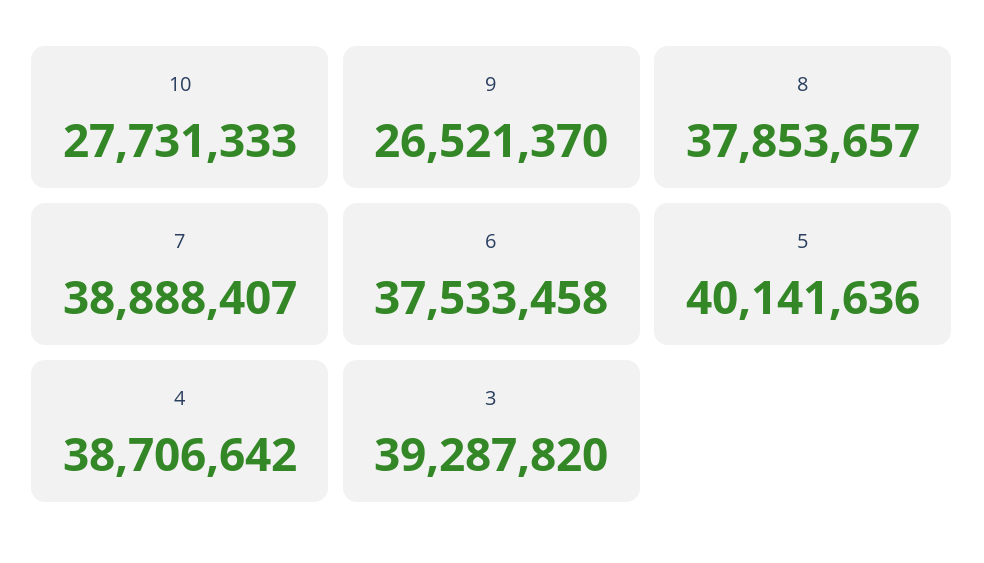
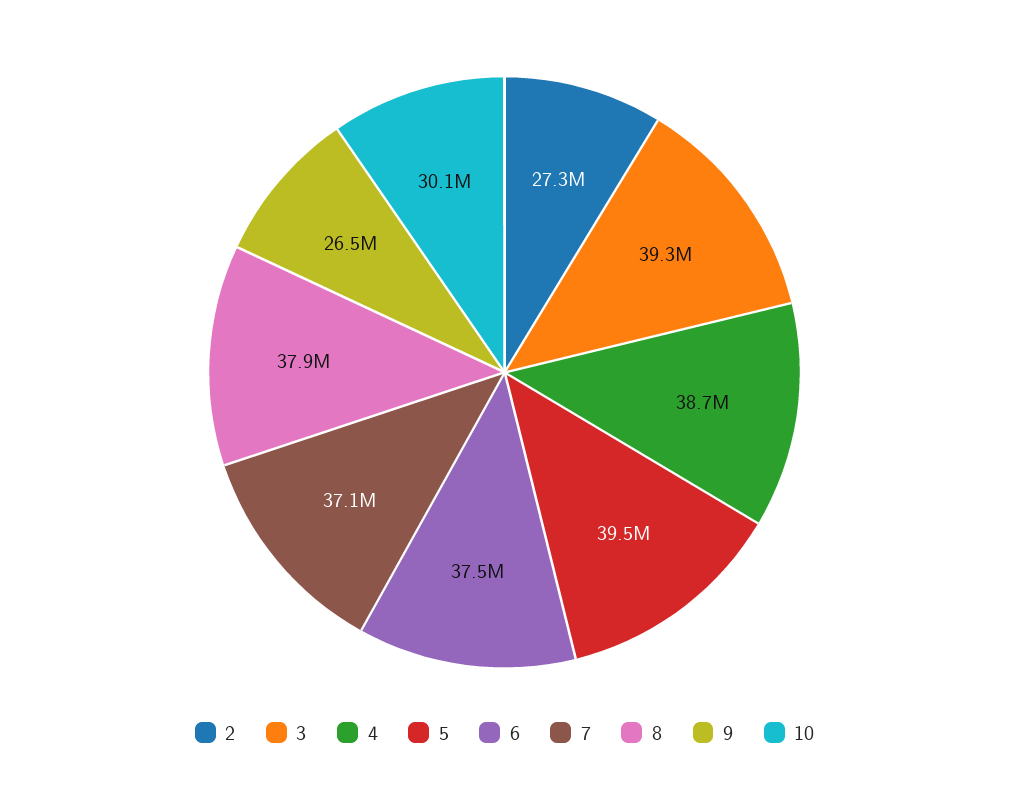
  {
-   "10": 27731333,
+   "10": 30100000,
    "9": 26521370,
    "8": 37853657,
-   "7": 38888407,
+   "7": 37100000,
    "6": 37533458,
-   "5": 40141636,
+   "5": 39500000,
    "4": 38706642,
-   "3": 39287820
+   "3": 39287820,
+   "2": 27300000
  }

